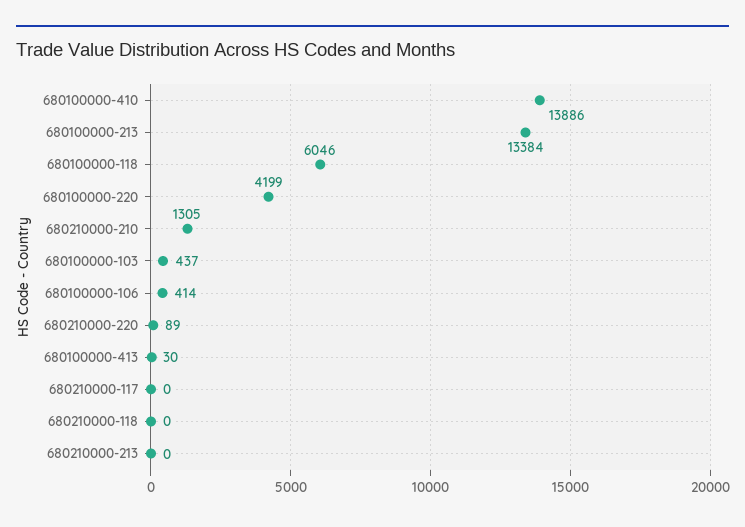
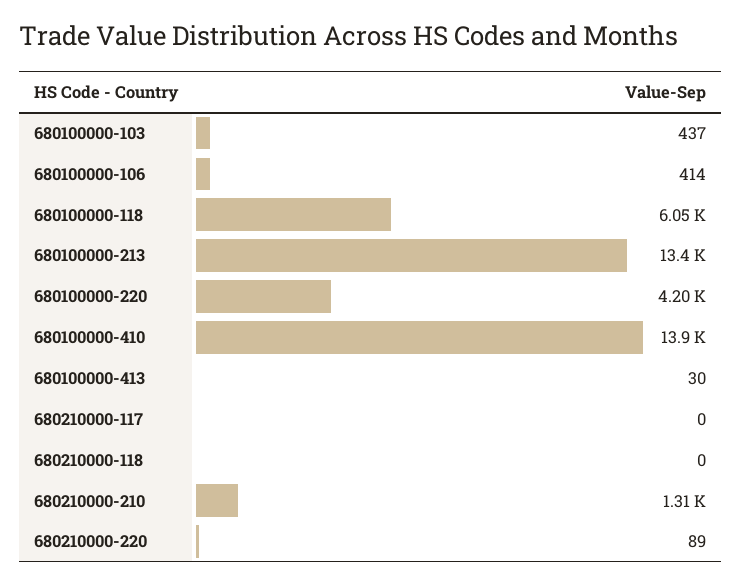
  {
    "680100000-410": 13886,
    "680100000-213": 13384,
    "680100000-118": 6046,
    "680100000-220": 4199,
    "680210000-210": 1305,
    "680100000-103": 437,
    "680100000-106": 414,
    "680210000-220": 89,
    "680100000-413": 30,
    "680210000-117": 0,
-   "680210000-118": 0,
+   "680210000-118": 0
-   "680210000-213": 0
  }

